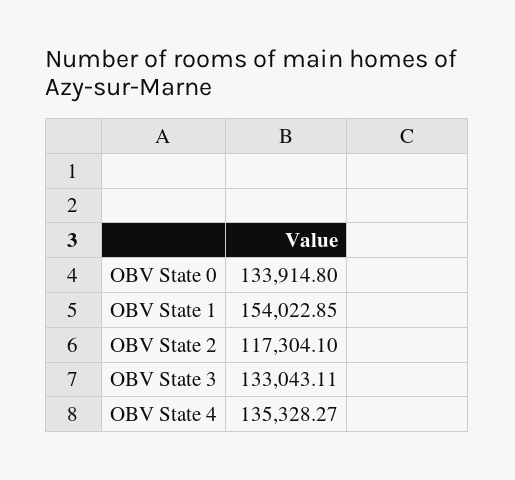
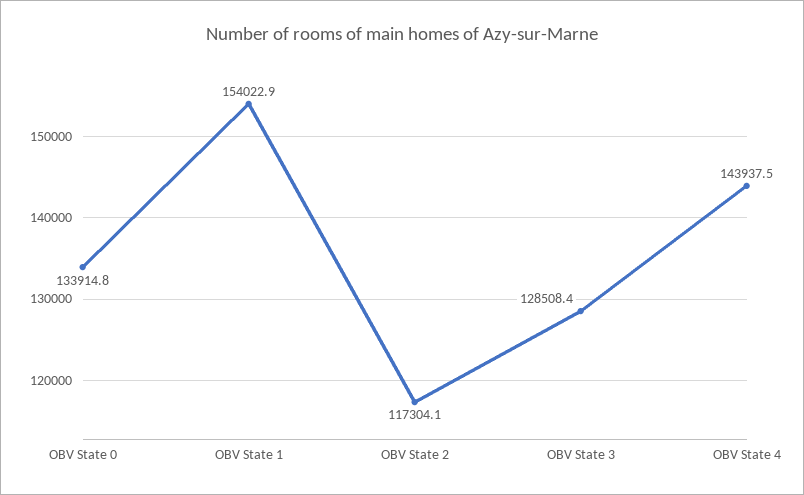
  {
    "OBV State 0": 133914.8,
    "OBV State 1": 154022.85,
    "OBV State 2": 117304.1,
-   "OBV State 3": 133043.11,
+   "OBV State 3": 128508.4,
-   "OBV State 4": 135328.27
+   "OBV State 4": 143937.5
  }

